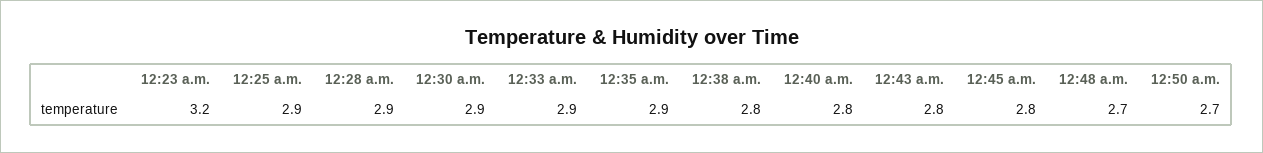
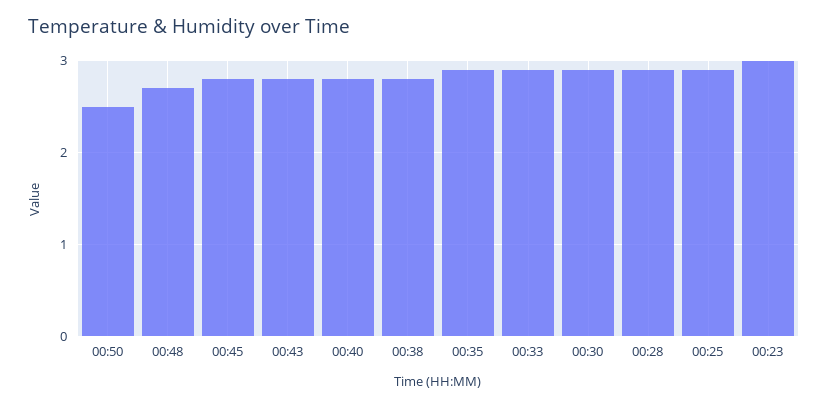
  {
-   "12:23 a.m.": 3.2,
+   "12:23 a.m.": 3,
    "12:25 a.m.": 2.9,
    "12:28 a.m.": 2.9,
    "12:30 a.m.": 2.9,
    "12:33 a.m.": 2.9,
    "12:35 a.m.": 2.9,
    "12:38 a.m.": 2.8,
    "12:40 a.m.": 2.8,
    "12:43 a.m.": 2.8,
    "12:45 a.m.": 2.8,
    "12:48 a.m.": 2.7,
-   "12:50 a.m.": 2.7
+   "12:50 a.m.": 2.5
  }

